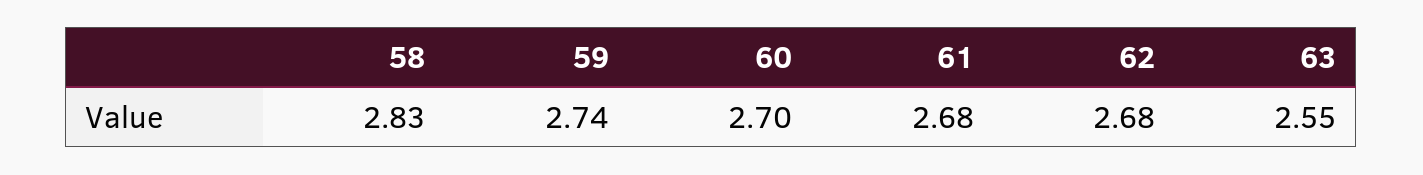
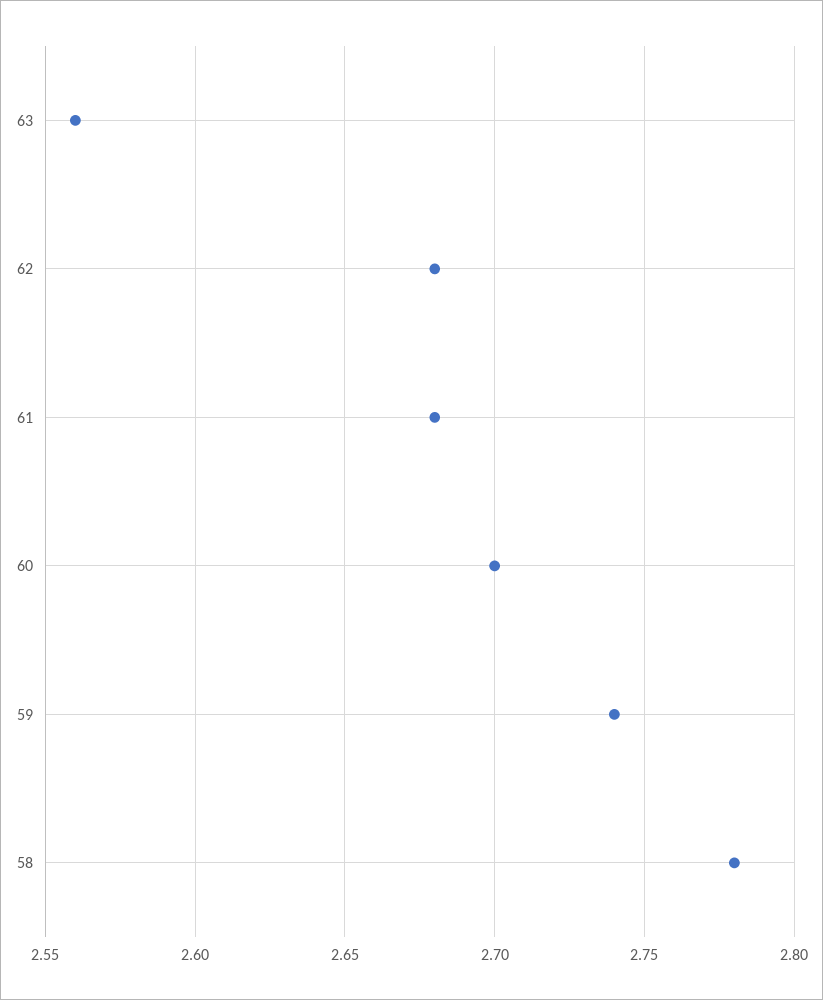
  {
-   "58": 2.83,
+   "58": 2.78,
    "59": 2.74,
    "60": 2.7,
    "61": 2.68,
    "62": 2.68,
-   "63": 2.55
+   "63": 2.56
  }

